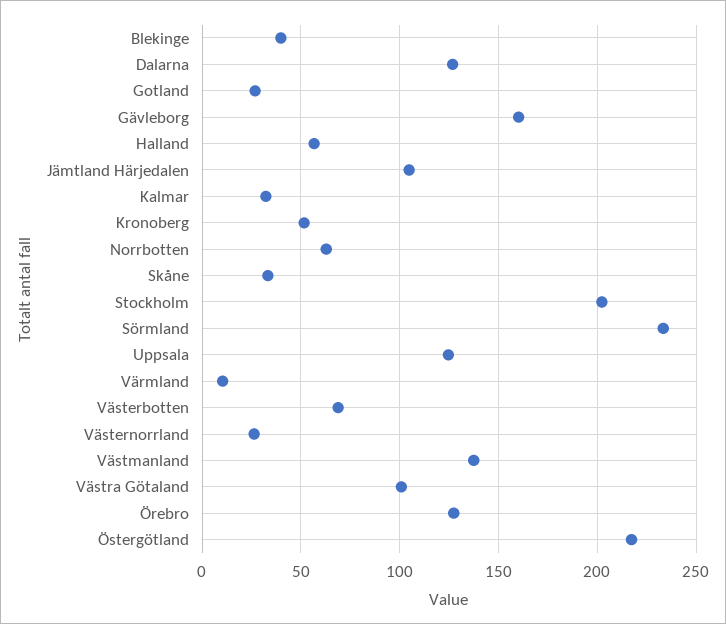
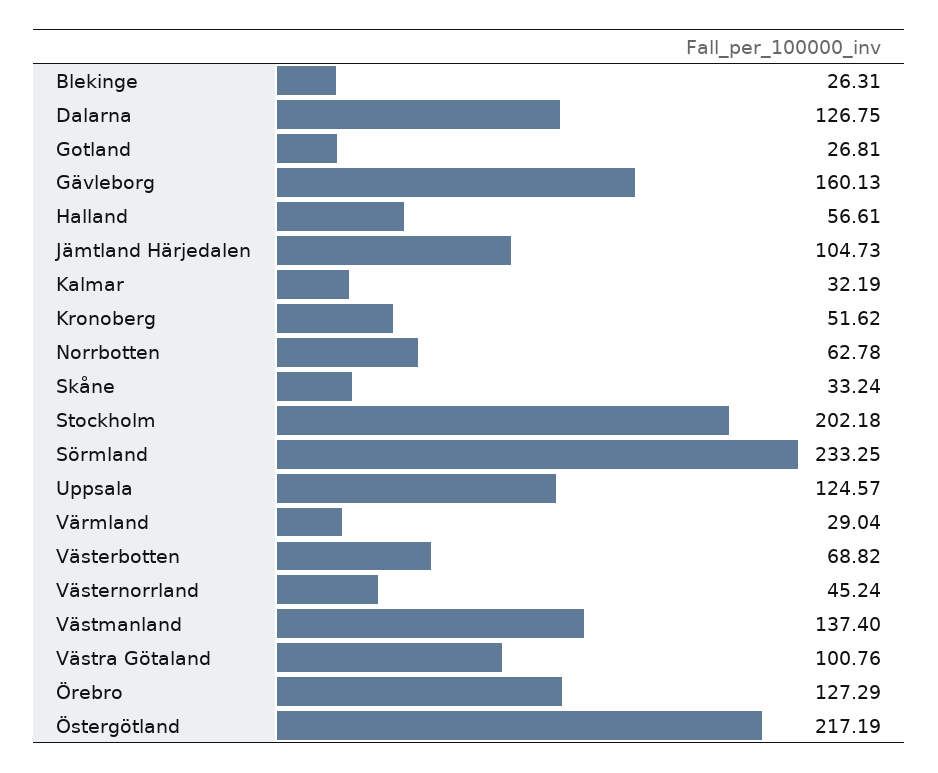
  {
-   "Blekinge": 40,
+   "Blekinge": 26.31,
    "Dalarna": 126.75,
    "Gotland": 26.81,
    "Gävleborg": 160.13,
    "Halland": 56.61,
    "Jämtland Härjedalen": 104.73,
    "Kalmar": 32.19,
    "Kronoberg": 51.62,
    "Norrbotten": 62.78,
    "Skåne": 33.24,
    "Stockholm": 202.18,
    "Sörmland": 233.25,
    "Uppsala": 124.57,
-   "Värmland": 10,
+   "Värmland": 29.04,
    "Västerbotten": 68.82,
-   "Västernorrland": 25,
+   "Västernorrland": 45.24,
    "Västmanland": 137.4,
    "Västra Götaland": 100.76,
    "Örebro": 127.29,
    "Östergötland": 217.19
  }

